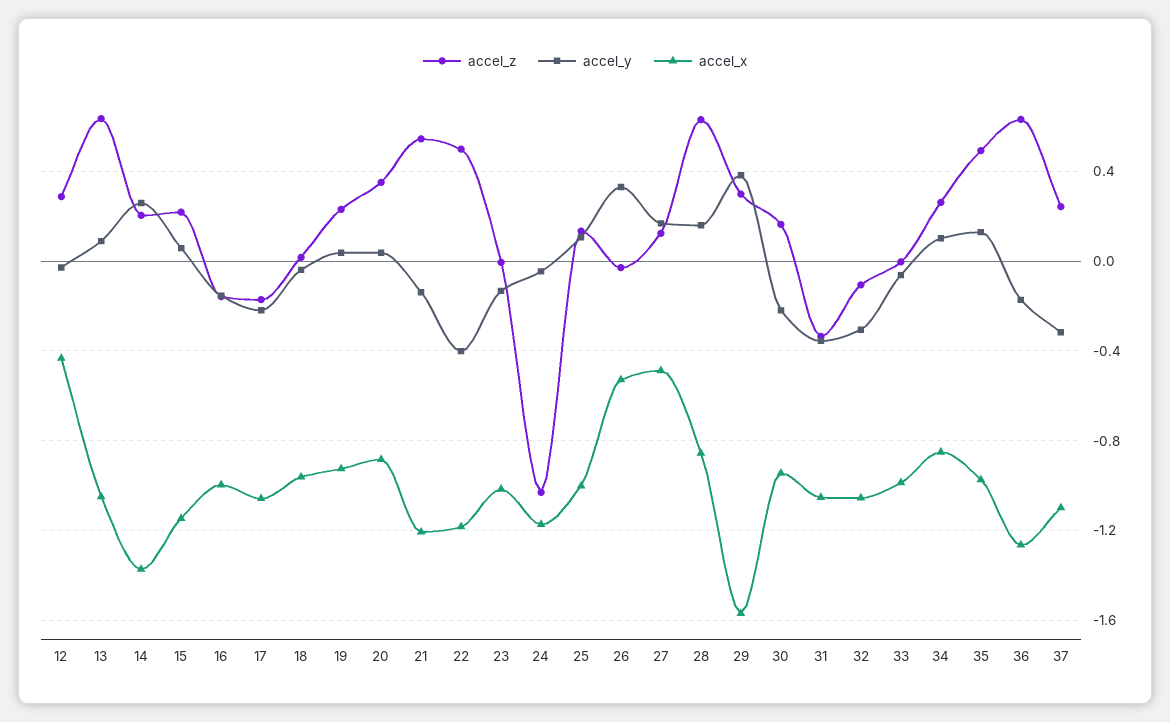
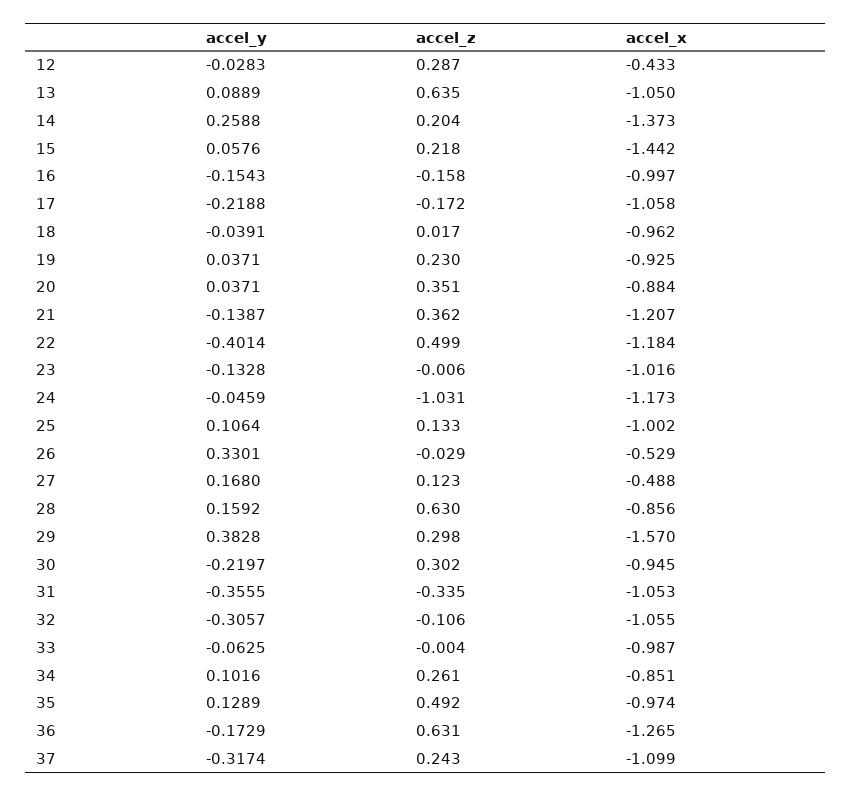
  {
    "accel_z": {
      "12": 0.287,
      "13": 0.635,
      "14": 0.204,
      "15": 0.218,
      "16": -0.158,
      "17": -0.172,
      "18": 0.017,
      "19": 0.23,
      "20": 0.351,
-     "21": 0.55,
+     "21": 0.362,
      "22": 0.499,
      "23": -0.006,
      "24": -1.031,
      "25": 0.133,
      "26": -0.029,
      "27": 0.123,
      "28": 0.63,
      "29": 0.298,
-     "30": 0.15,
+     "30": 0.302,
      "31": -0.335,
      "32": -0.106,
      "33": -0.004,
      "34": 0.261,
      "35": 0.492,
      "36": 0.631,
      "37": 0.243
    },
    "accel_y": {
      "12": -0.0283,
      "13": 0.0889,
      "14": 0.2588,
      "15": 0.0576,
      "16": -0.1543,
      "17": -0.2188,
      "18": -0.0391,
      "19": 0.0371,
      "20": 0.0371,
      "21": -0.1387,
      "22": -0.4014,
      "23": -0.1328,
      "24": -0.0459,
      "25": 0.1064,
      "26": 0.3301,
      "27": 0.168,
      "28": 0.1592,
      "29": 0.3828,
      "30": -0.2197,
      "31": -0.3555,
      "32": -0.3057,
      "33": -0.0625,
      "34": 0.1016,
      "35": 0.1289,
      "36": -0.1729,
      "37": -0.3174
    },
    "accel_x": {
      "12": -0.433,
      "13": -1.05,
      "14": -1.373,
-     "15": -1.15,
+     "15": -1.442,
      "16": -0.997,
      "17": -1.058,
      "18": -0.962,
      "19": -0.925,
      "20": -0.884,
      "21": -1.207,
      "22": -1.184,
      "23": -1.016,
      "24": -1.173,
      "25": -1.002,
      "26": -0.529,
      "27": -0.488,
      "28": -0.856,
      "29": -1.57,
      "30": -0.945,
      "31": -1.053,
      "32": -1.055,
      "33": -0.987,
      "34": -0.851,
      "35": -0.974,
      "36": -1.265,
      "37": -1.099
    }
  }

